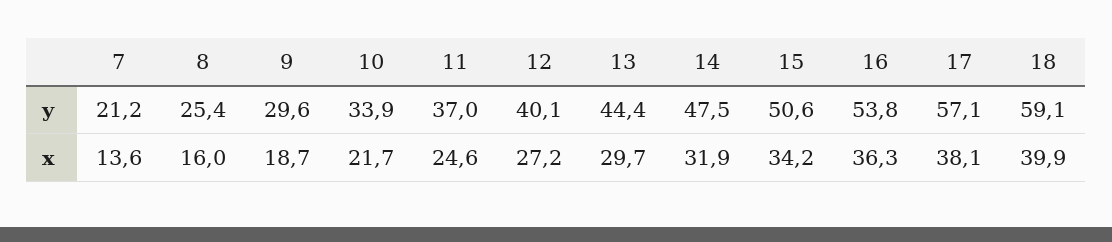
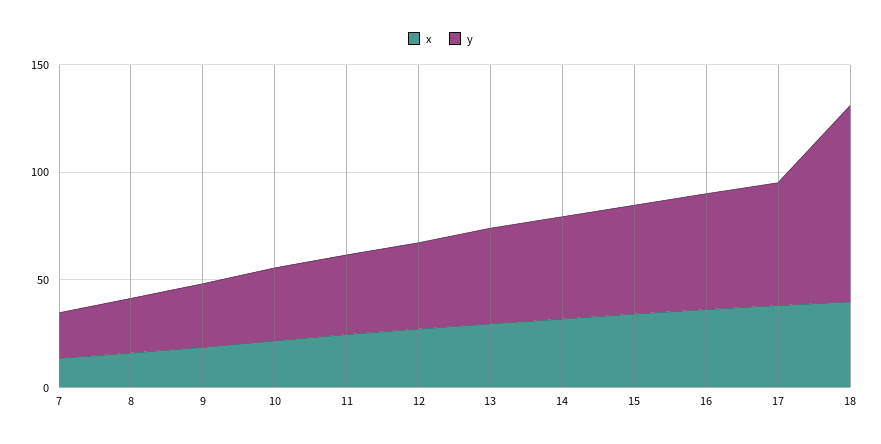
  {
    "y": {
      "7": 21.2,
      "8": 25.4,
      "9": 29.6,
      "10": 33.9,
      "11": 37,
      "12": 40.1,
      "13": 44.4,
      "14": 47.5,
      "15": 50.6,
      "16": 53.8,
      "17": 57.1,
-     "18": 59.1
+     "18": 90
    },
    "x": {
      "7": 13.6,
      "8": 16,
      "9": 18.7,
      "10": 21.7,
      "11": 24.6,
      "12": 27.2,
      "13": 29.7,
      "14": 31.9,
      "15": 34.2,
      "16": 36.3,
      "17": 38.1,
      "18": 39.9
    }
  }

